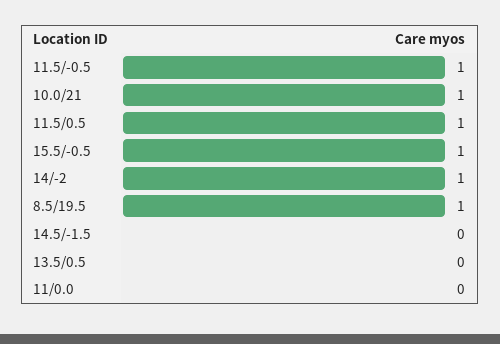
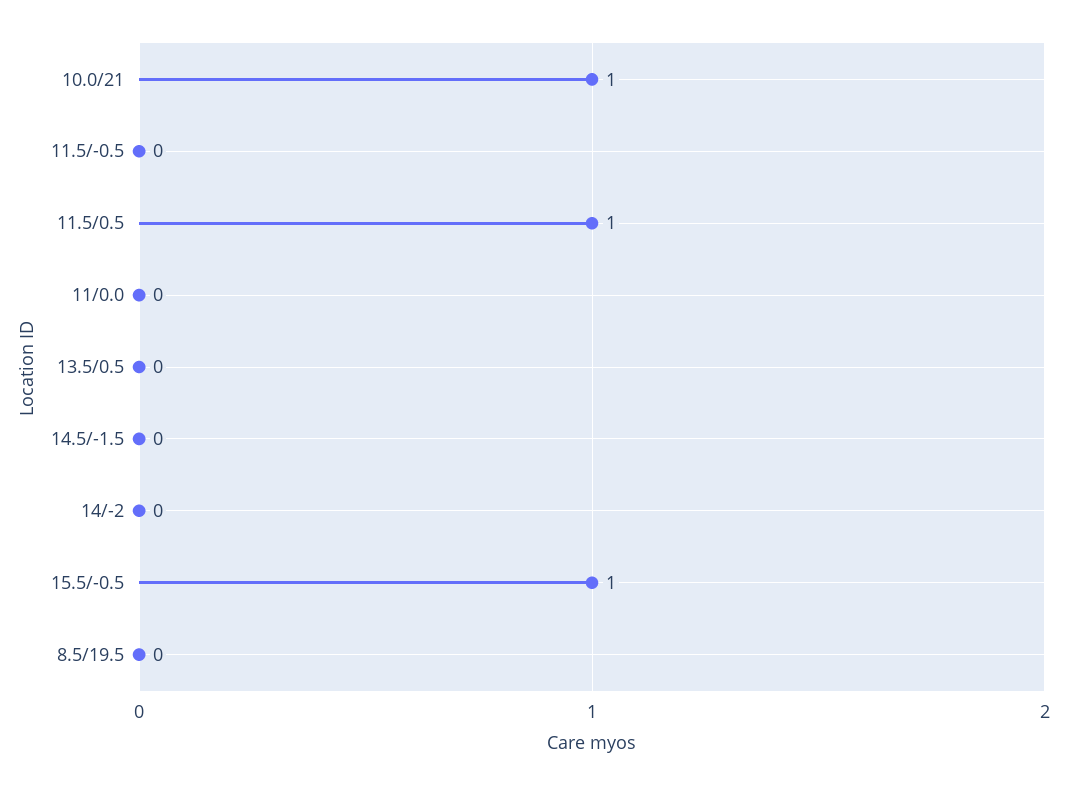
  {
-   "11.5/-0.5": 1,
+   "11.5/-0.5": 0,
    "10.0/21": 1,
    "11.5/0.5": 1,
    "15.5/-0.5": 1,
-   "14/-2": 1,
+   "14/-2": 0,
-   "8.5/19.5": 1,
+   "8.5/19.5": 0,
    "14.5/-1.5": 0,
    "13.5/0.5": 0,
    "11/0.0": 0
  }

